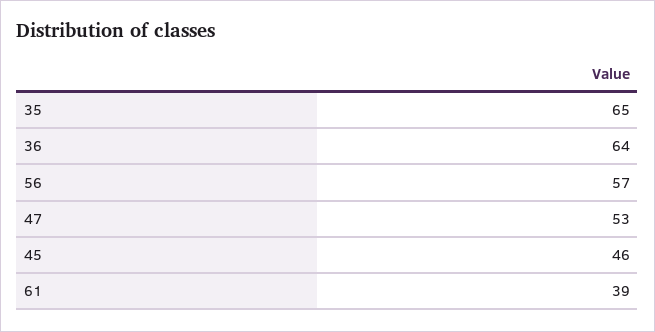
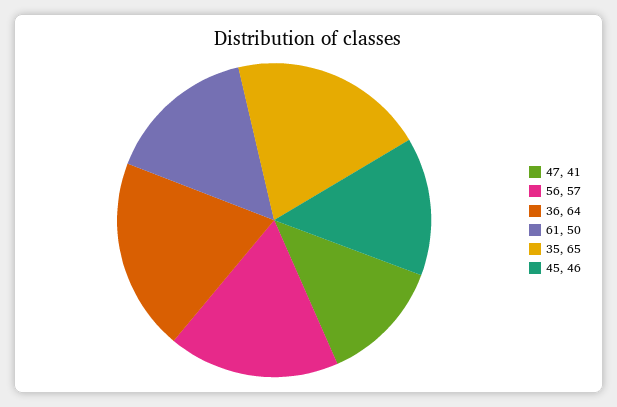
  {
    "35": 65,
    "36": 64,
    "56": 57,
-   "47": 53,
+   "47": 41,
    "45": 46,
-   "61": 39
+   "61": 50
  }

